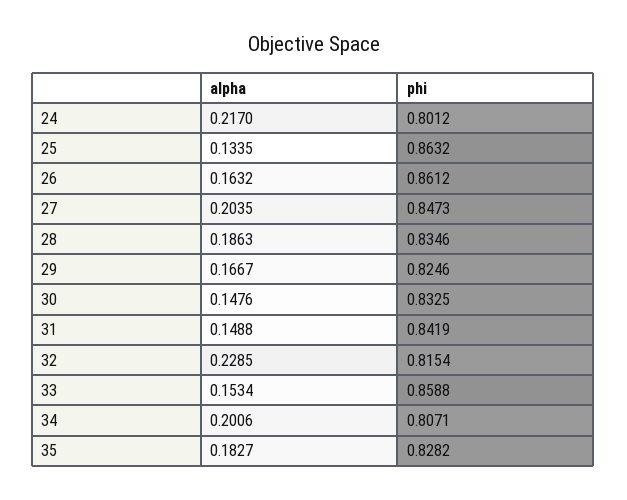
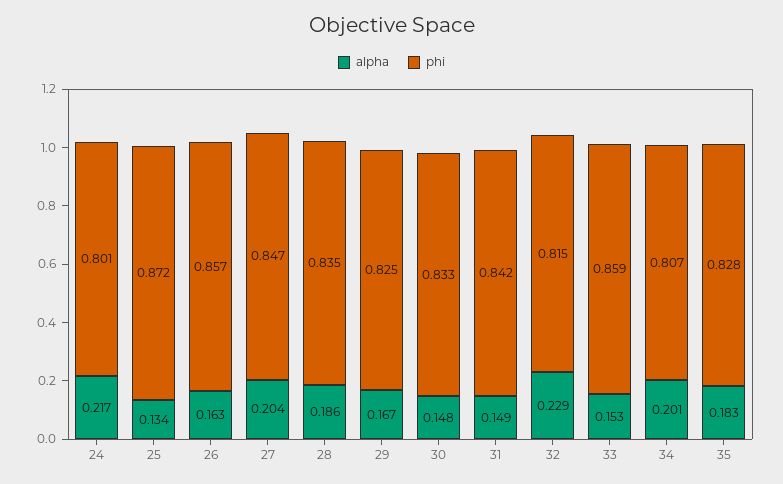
  {
    "alpha": {
      "24": 0.217,
      "25": 0.1335,
      "26": 0.1632,
      "27": 0.2035,
      "28": 0.1863,
      "29": 0.1667,
      "30": 0.1476,
      "31": 0.1488,
      "32": 0.2285,
      "33": 0.1534,
      "34": 0.2006,
      "35": 0.1827
    },
    "phi": {
      "24": 0.8012,
-     "25": 0.8632,
+     "25": 0.872,
-     "26": 0.8612,
+     "26": 0.857,
      "27": 0.8473,
      "28": 0.8346,
      "29": 0.8246,
      "30": 0.8325,
      "31": 0.8419,
      "32": 0.8154,
      "33": 0.8588,
      "34": 0.8071,
      "35": 0.8282
    }
  }

